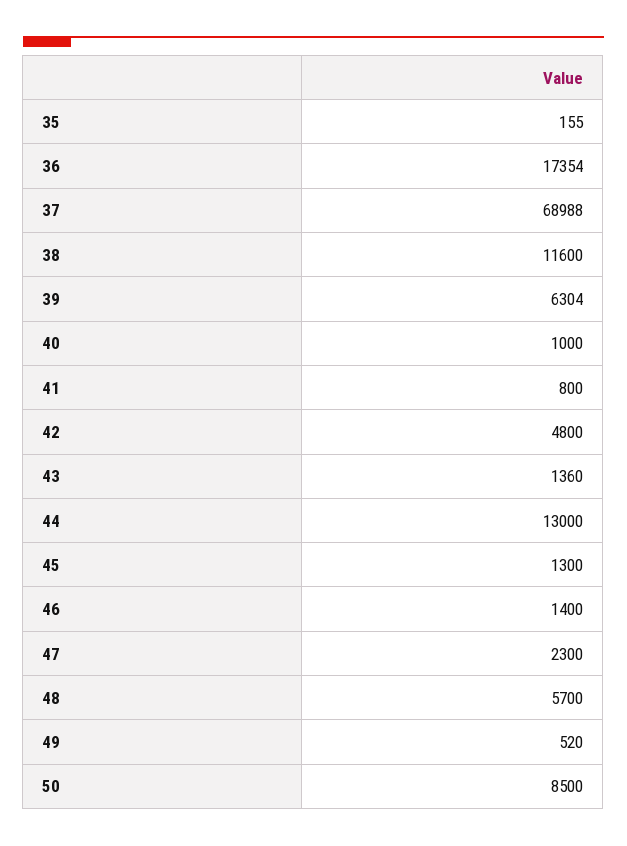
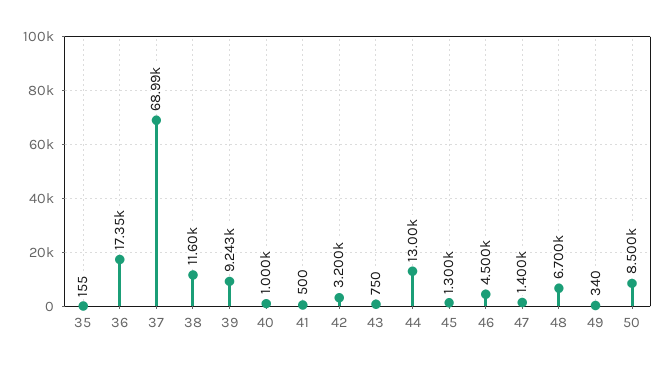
  {
    "35": 155,
    "36": 17354,
    "37": 68988,
    "38": 11600,
-   "39": 6304,
+   "39": 9243,
    "40": 1000,
-   "41": 800,
+   "41": 500,
-   "42": 4800,
+   "42": 3200,
-   "43": 1360,
+   "43": 750,
    "44": 13000,
    "45": 1300,
-   "46": 1400,
+   "46": 4500,
-   "47": 2300,
+   "47": 1400,
-   "48": 5700,
+   "48": 6700,
-   "49": 520,
+   "49": 340,
    "50": 8500
  }

